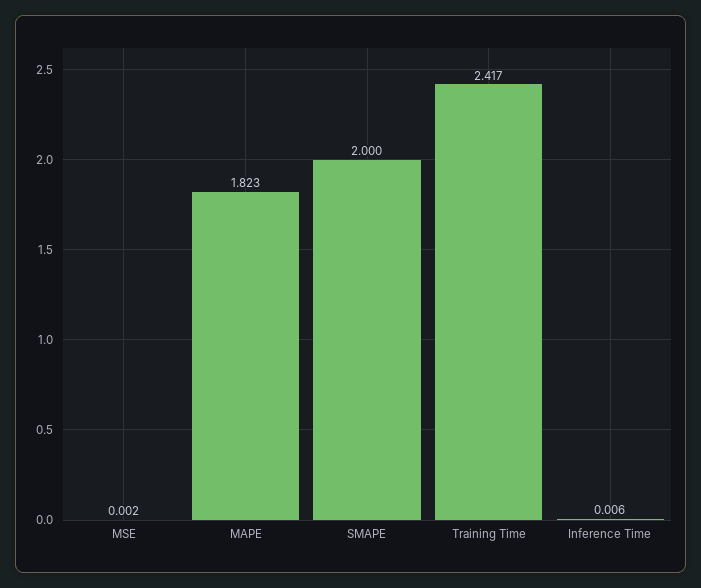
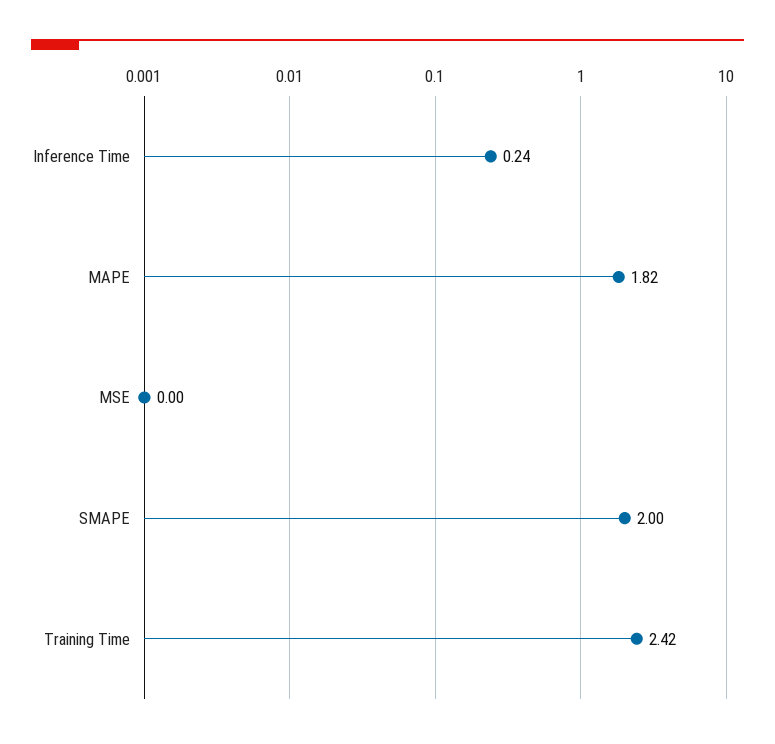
  {
    "MSE": 0.002,
    "MAPE": 1.823,
    "SMAPE": 2,
    "Training Time": 2.417,
-   "Inference Time": 0.006
+   "Inference Time": 0.24
  }

